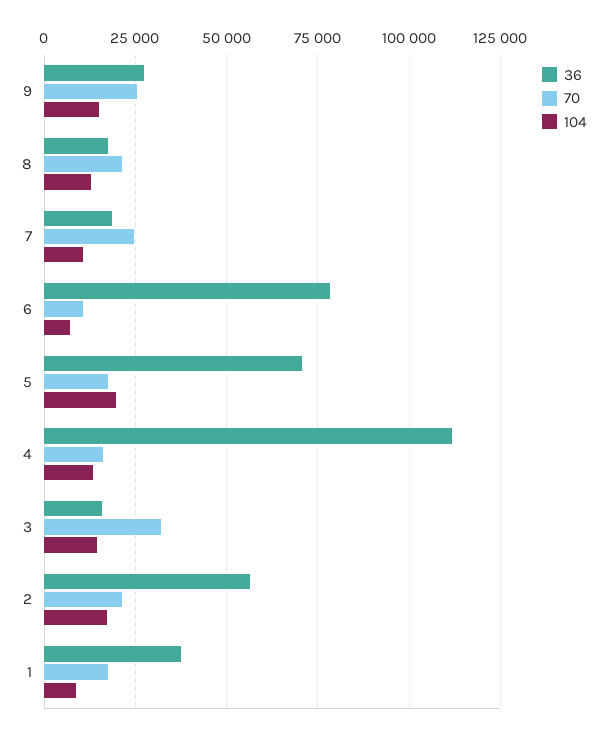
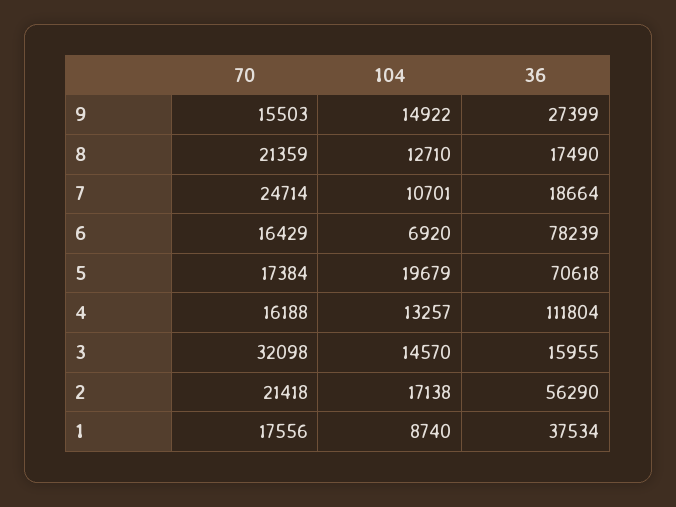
  {
    "36": {
      "9": 27399,
      "8": 17490,
      "7": 18664,
      "6": 78239,
      "5": 70618,
      "4": 111804,
      "3": 15955,
      "2": 56290,
      "1": 37534
    },
    "70": {
-     "9": 25000,
+     "9": 15503,
      "8": 21359,
      "7": 24714,
-     "6": 10000,
+     "6": 16429,
      "5": 17384,
      "4": 16188,
      "3": 32098,
      "2": 21418,
      "1": 17556
    },
    "104": {
      "9": 14922,
      "8": 12710,
      "7": 10701,
      "6": 6920,
      "5": 19679,
      "4": 13257,
      "3": 14570,
      "2": 17138,
      "1": 8740
    }
  }

